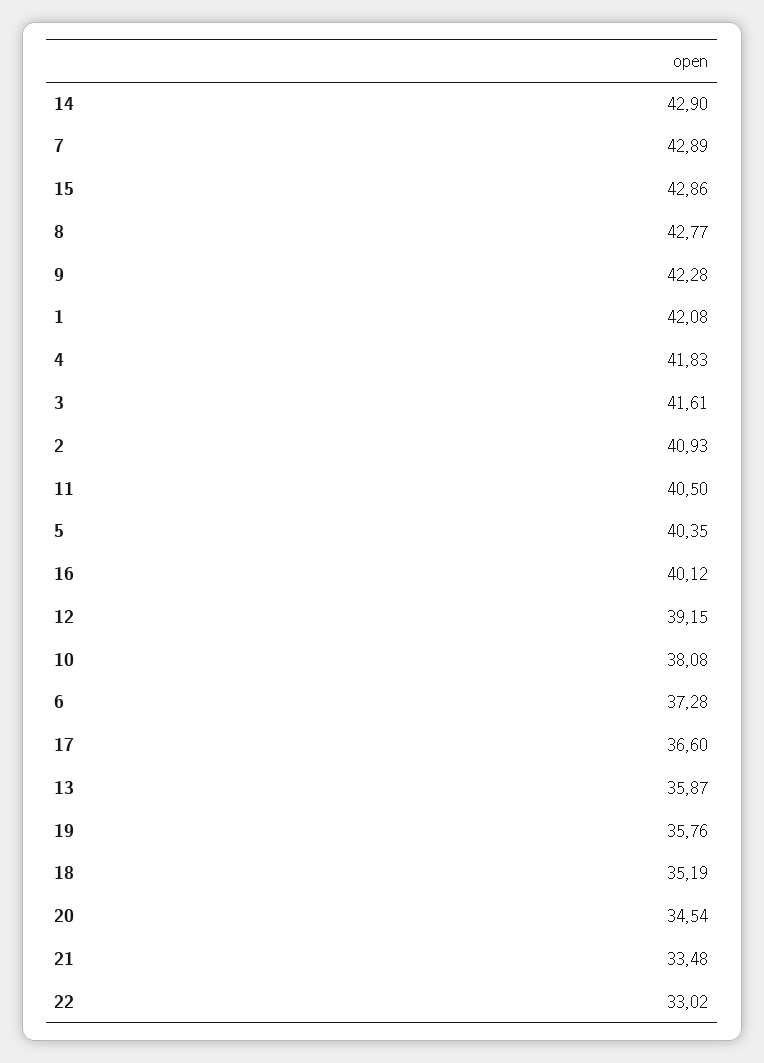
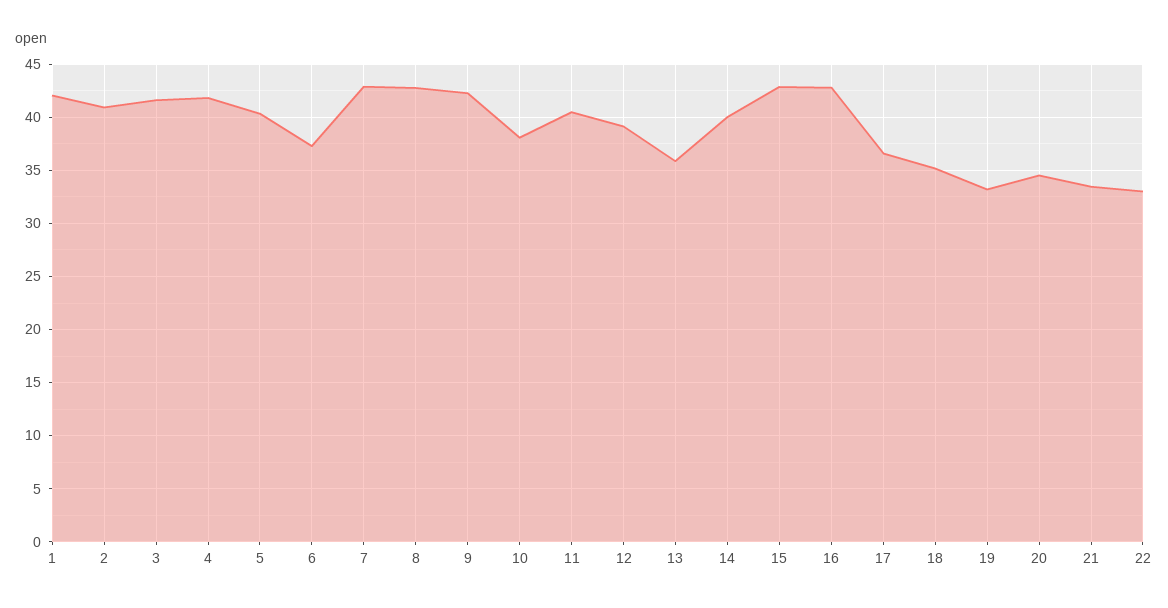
  {
-   "14": 42.9,
+   "14": 40,
    "7": 42.89,
    "15": 42.86,
    "8": 42.77,
    "9": 42.28,
    "1": 42.08,
    "4": 41.83,
    "3": 41.61,
    "2": 40.93,
    "11": 40.5,
    "5": 40.35,
-   "16": 40.12,
+   "16": 43,
    "12": 39.15,
    "10": 38.08,
    "6": 37.28,
    "17": 36.6,
    "13": 35.87,
-   "19": 35.76,
+   "19": 33,
    "18": 35.19,
    "20": 34.54,
    "21": 33.48,
    "22": 33.02
  }

